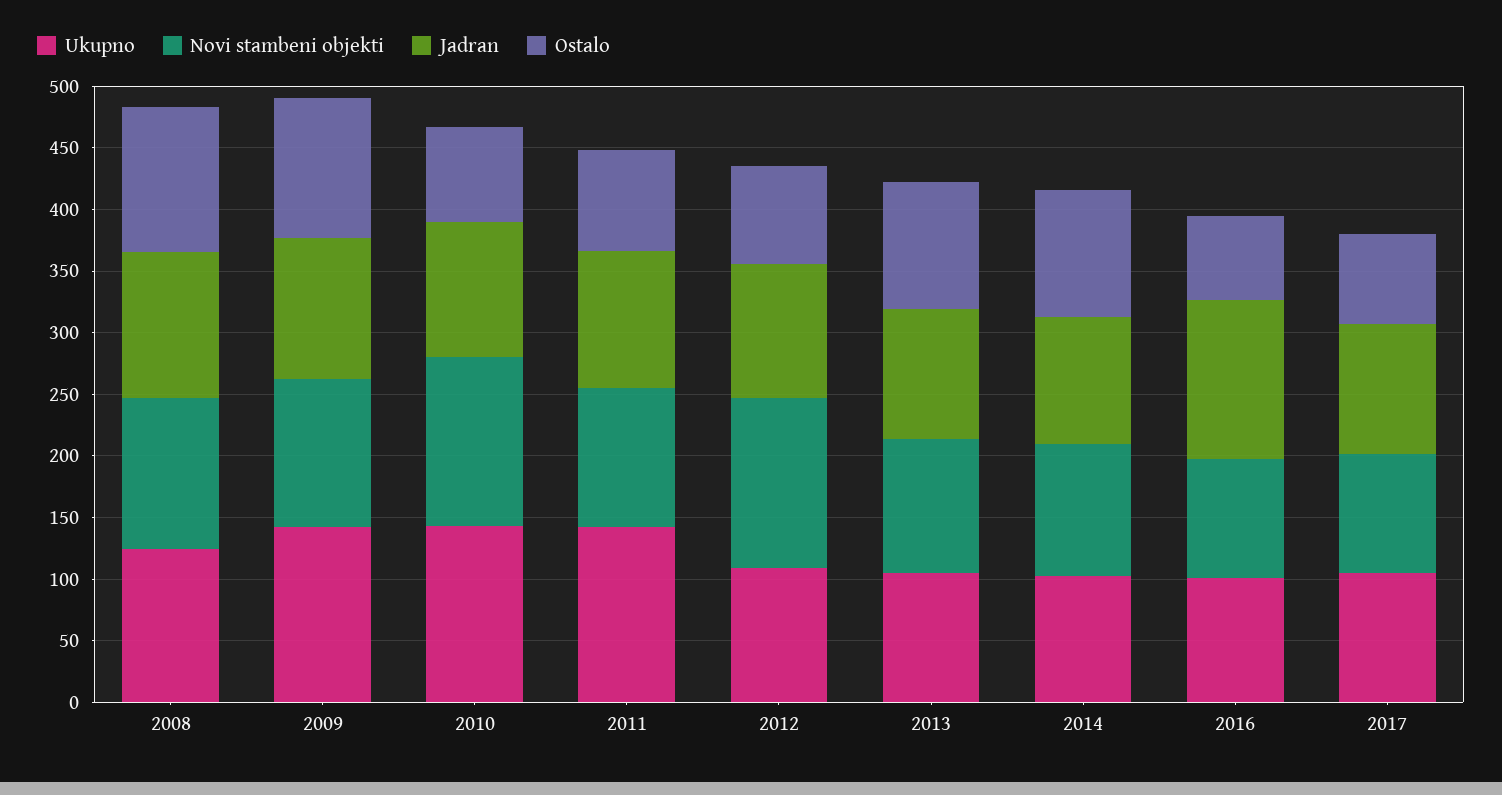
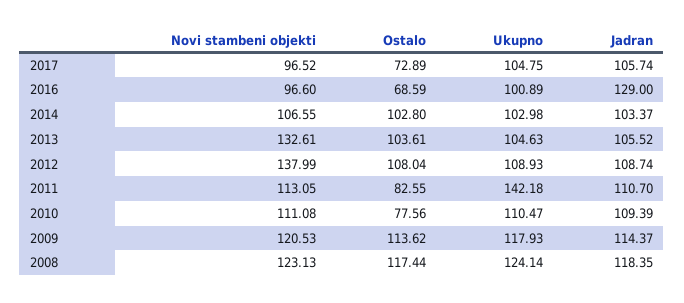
  {
    "Ukupno": {
      "2008": 124.14,
-     "2009": 140,
+     "2009": 117.93,
-     "2010": 140,
+     "2010": 110.47,
      "2011": 142.18,
      "2012": 108.93,
      "2013": 104.63,
      "2014": 102.98,
      "2016": 100.89,
      "2017": 104.75
    },
    "Novi stambeni objekti": {
      "2008": 123.13,
      "2009": 120.53,
-     "2010": 140,
+     "2010": 111.08,
      "2011": 113.05,
      "2012": 137.99,
-     "2013": 110,
+     "2013": 132.61,
      "2014": 106.55,
      "2016": 96.6,
      "2017": 96.52
    },
    "Jadran": {
      "2008": 118.35,
      "2009": 114.37,
      "2010": 109.39,
      "2011": 110.7,
      "2012": 108.74,
      "2013": 105.52,
      "2014": 103.37,
      "2016": 129,
      "2017": 105.74
    },
    "Ostalo": {
      "2008": 117.44,
      "2009": 113.62,
      "2010": 77.56,
      "2011": 82.55,
-     "2012": 80,
+     "2012": 108.04,
      "2013": 103.61,
      "2014": 102.8,
      "2016": 68.59,
      "2017": 72.89
    }
  }

